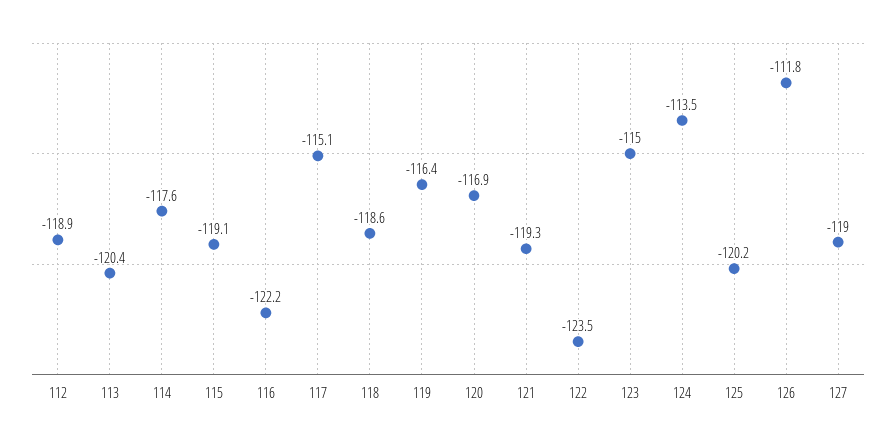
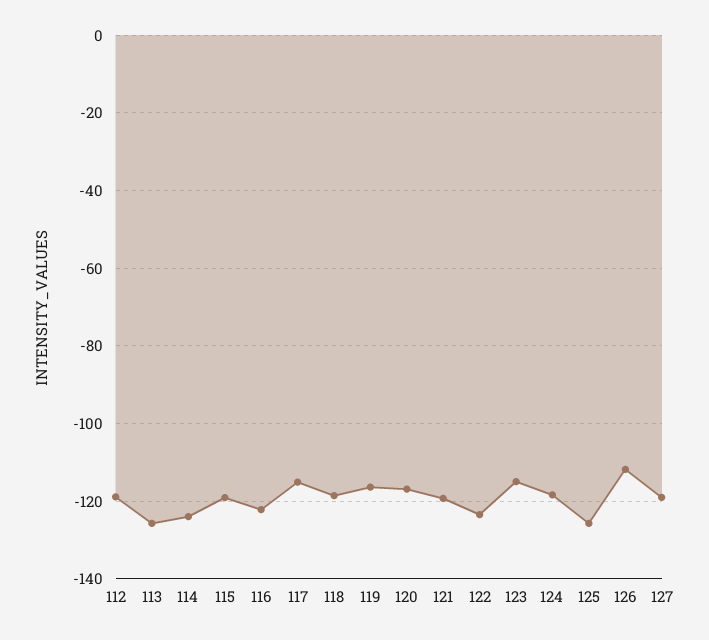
  {
    "112": -118.9,
-   "113": -120.4,
+   "113": -126,
-   "114": -117.6,
+   "114": -124,
    "115": -119.1,
    "116": -122.2,
    "117": -115.1,
    "118": -118.6,
    "119": -116.4,
    "120": -116.9,
    "121": -119.3,
    "122": -123.5,
    "123": -115,
-   "124": -113.5,
+   "124": -118,
-   "125": -120.2,
+   "125": -126,
    "126": -111.8,
    "127": -119
  }

